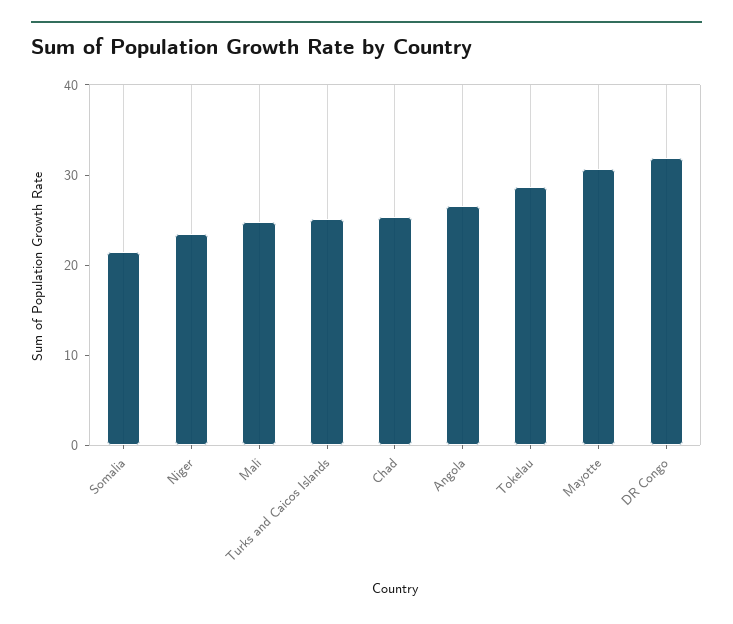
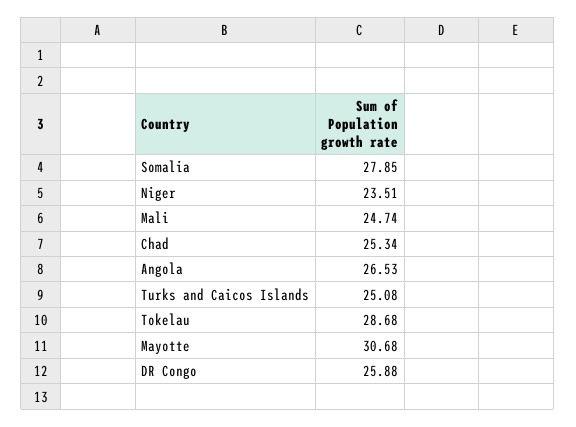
  {
-   "Somalia": 22,
+   "Somalia": 27.85,
    "Niger": 23.51,
    "Mali": 24.74,
    "Turks and Caicos Islands": 25.08,
    "Chad": 25.34,
    "Angola": 26.53,
    "Tokelau": 28.68,
    "Mayotte": 30.68,
-   "DR Congo": 32
+   "DR Congo": 25.88
  }

